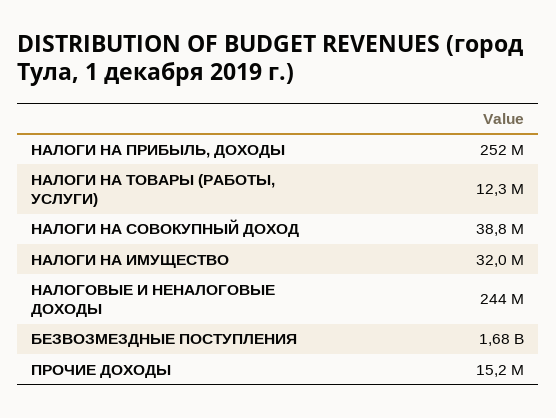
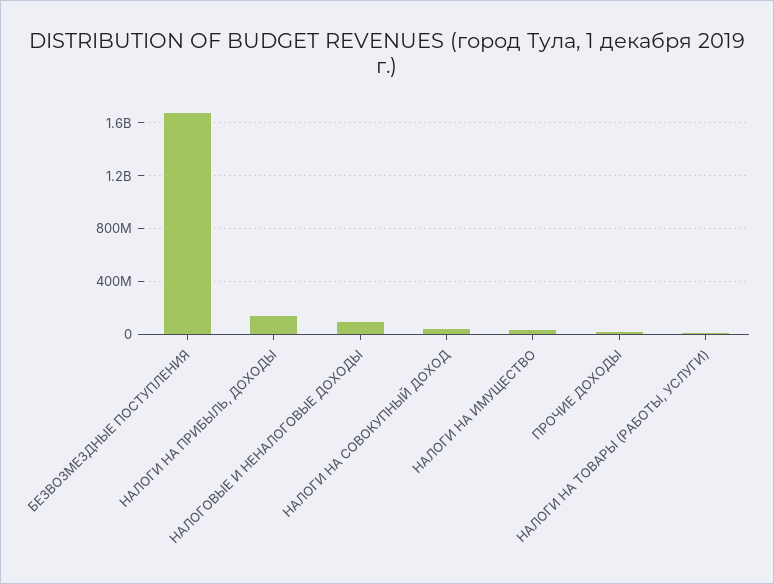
  {
-   "НАЛОГИ НА ПРИБЫЛЬ, ДОХОДЫ": 252000000,
+   "НАЛОГИ НА ПРИБЫЛЬ, ДОХОДЫ": 150000000,
    "НАЛОГИ НА ТОВАРЫ (РАБОТЫ, УСЛУГИ)": 12300000,
    "НАЛОГИ НА СОВОКУПНЫЙ ДОХОД": 38800000,
    "НАЛОГИ НА ИМУЩЕСТВО": 32000000,
-   "НАЛОГОВЫЕ И НЕНАЛОГОВЫЕ ДОХОДЫ": 244000000,
+   "НАЛОГОВЫЕ И НЕНАЛОГОВЫЕ ДОХОДЫ": 100000000,
    "БЕЗВОЗМЕЗДНЫЕ ПОСТУПЛЕНИЯ": 1680000000,
    "ПРОЧИЕ ДОХОДЫ": 15200000
  }

